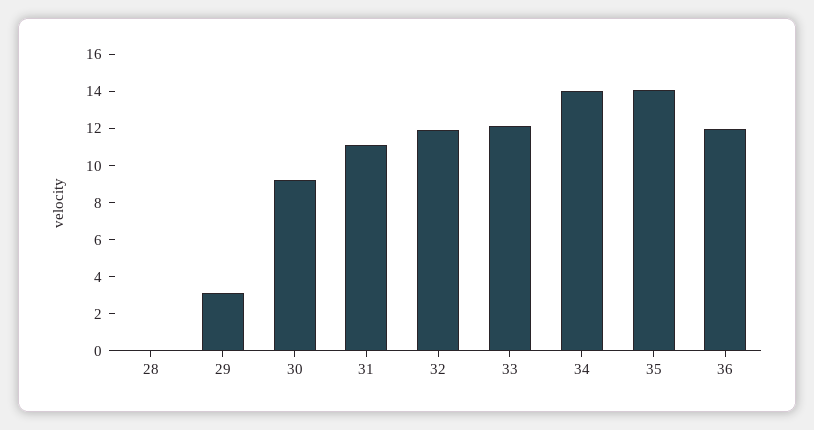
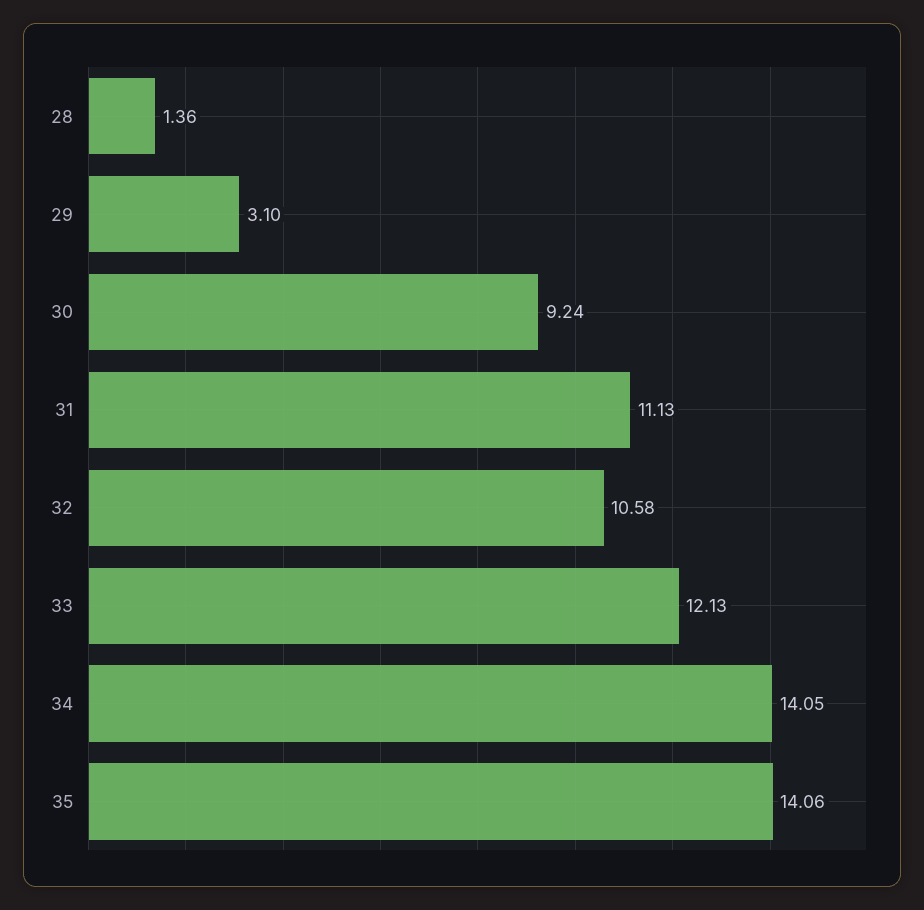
  {
-   "28": 0,
+   "28": 1.36,
    "29": 3.1,
    "30": 9.24,
    "31": 11.13,
-   "32": 12,
+   "32": 10.58,
    "33": 12.13,
    "34": 14.05,
-   "35": 14.06,
+   "35": 14.06
-   "36": 12
  }

